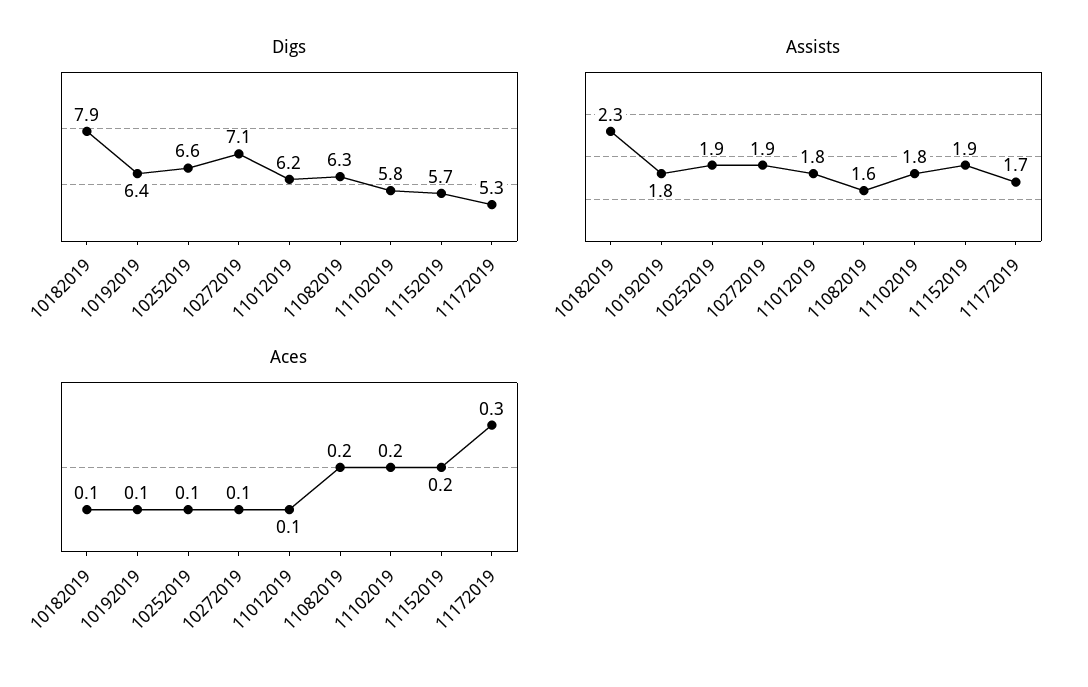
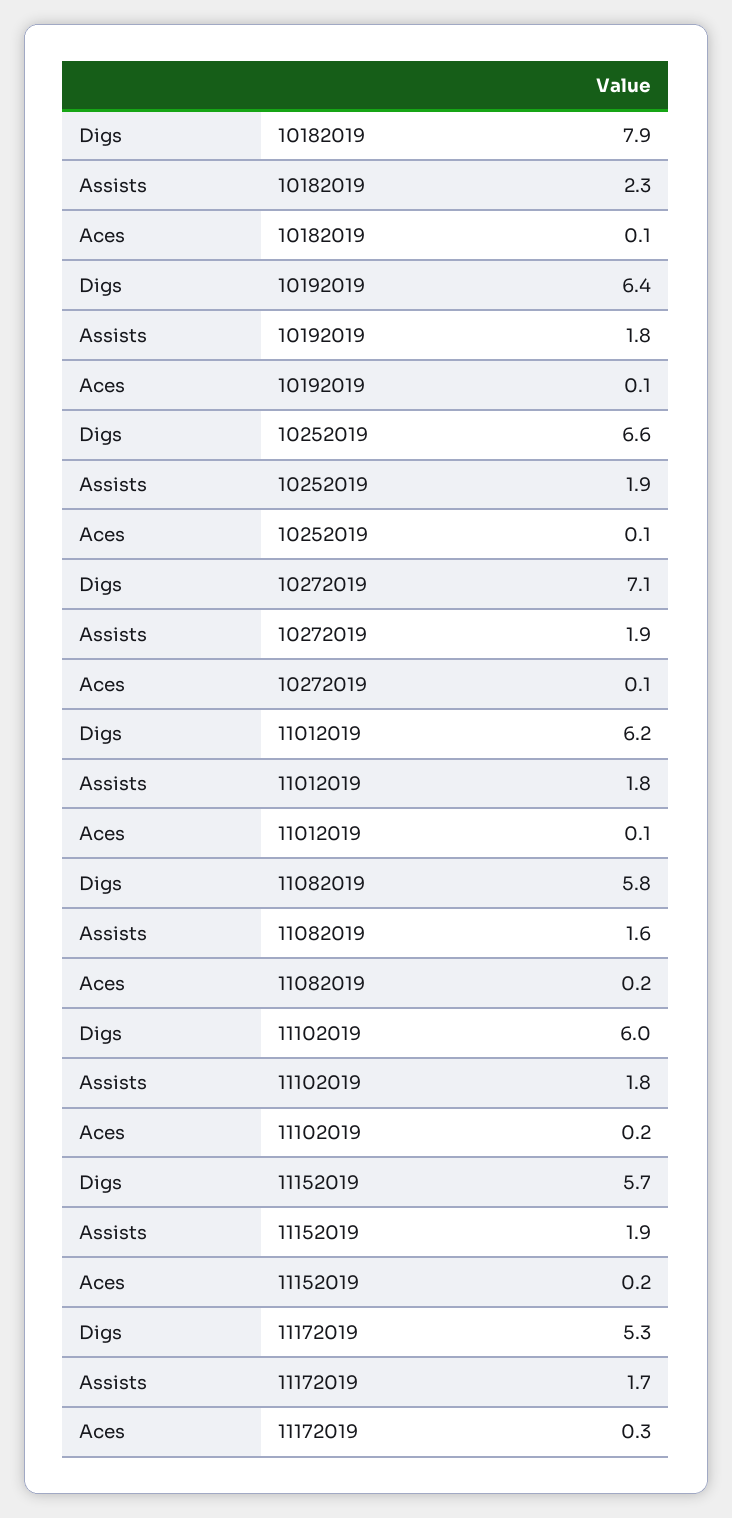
  {
    "Digs": {
      "10182019": 7.9,
      "10192019": 6.4,
      "10252019": 6.6,
      "10272019": 7.1,
      "11012019": 6.2,
-     "11082019": 6.3,
+     "11082019": 5.8,
-     "11102019": 5.8,
+     "11102019": 6,
      "11152019": 5.7,
      "11172019": 5.3
    },
    "Assists": {
      "10182019": 2.3,
      "10192019": 1.8,
      "10252019": 1.9,
      "10272019": 1.9,
      "11012019": 1.8,
      "11082019": 1.6,
      "11102019": 1.8,
      "11152019": 1.9,
      "11172019": 1.7
    },
    "Aces": {
      "10182019": 0.1,
      "10192019": 0.1,
      "10252019": 0.1,
      "10272019": 0.1,
      "11012019": 0.1,
      "11082019": 0.2,
      "11102019": 0.2,
      "11152019": 0.2,
      "11172019": 0.3
    }
  }

